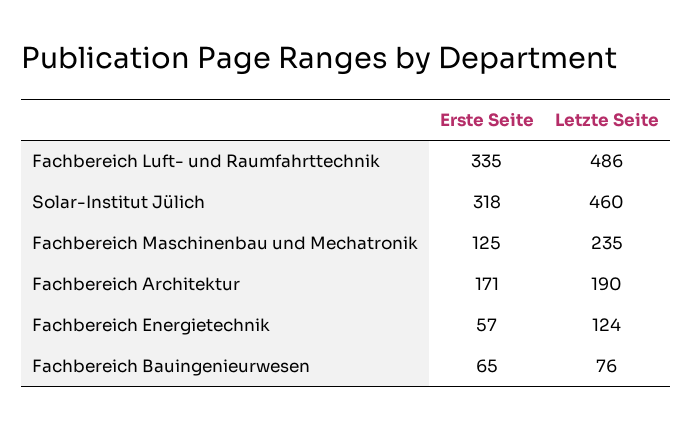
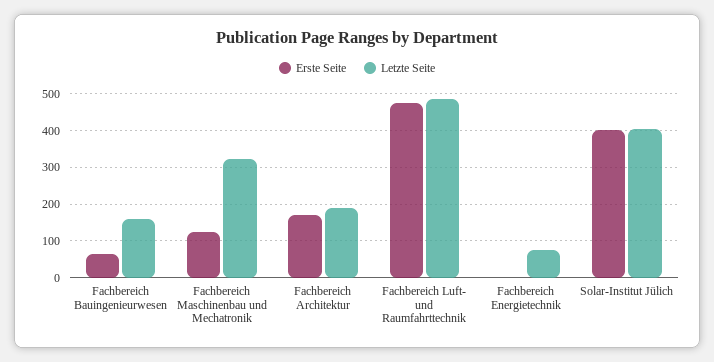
  {
    "Erste Seite": {
-     "Fachbereich Luft- und Raumfahrttechnik": 335,
+     "Fachbereich Luft- und Raumfahrttechnik": 480,
-     "Solar-Institut Jülich": 318,
+     "Solar-Institut Jülich": 400,
      "Fachbereich Maschinenbau und Mechatronik": 125,
      "Fachbereich Architektur": 171,
-     "Fachbereich Energietechnik": 57,
+     "Fachbereich Energietechnik": 0,
      "Fachbereich Bauingenieurwesen": 65
    },
    "Letzte Seite": {
      "Fachbereich Luft- und Raumfahrttechnik": 486,
-     "Solar-Institut Jülich": 460,
+     "Solar-Institut Jülich": 400,
-     "Fachbereich Maschinenbau und Mechatronik": 235,
+     "Fachbereich Maschinenbau und Mechatronik": 320,
      "Fachbereich Architektur": 190,
-     "Fachbereich Energietechnik": 124,
+     "Fachbereich Energietechnik": 80,
-     "Fachbereich Bauingenieurwesen": 76
+     "Fachbereich Bauingenieurwesen": 160
    }
  }

